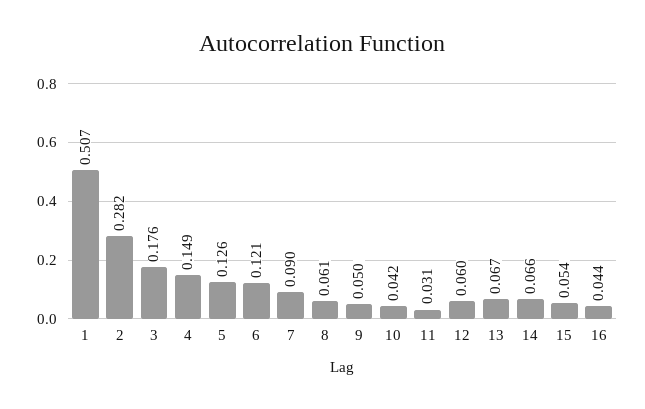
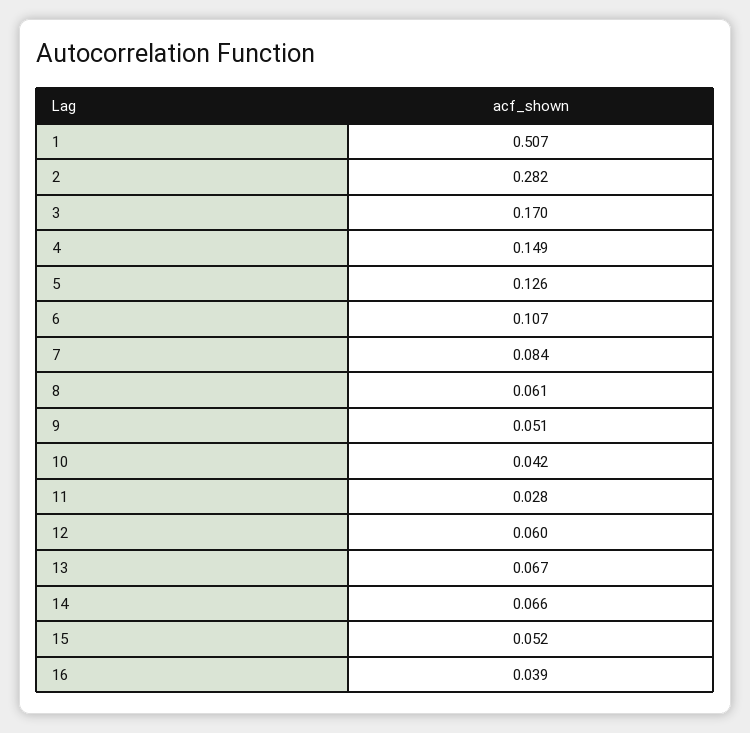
  {
    "1": 0.507,
    "2": 0.282,
-   "3": 0.176,
+   "3": 0.17,
    "4": 0.149,
    "5": 0.126,
-   "6": 0.121,
+   "6": 0.107,
-   "7": 0.09,
+   "7": 0.084,
    "8": 0.061,
-   "9": 0.05,
+   "9": 0.051,
    "10": 0.042,
-   "11": 0.031,
+   "11": 0.028,
    "12": 0.06,
    "13": 0.067,
    "14": 0.066,
-   "15": 0.054,
+   "15": 0.052,
-   "16": 0.044
+   "16": 0.039
  }

